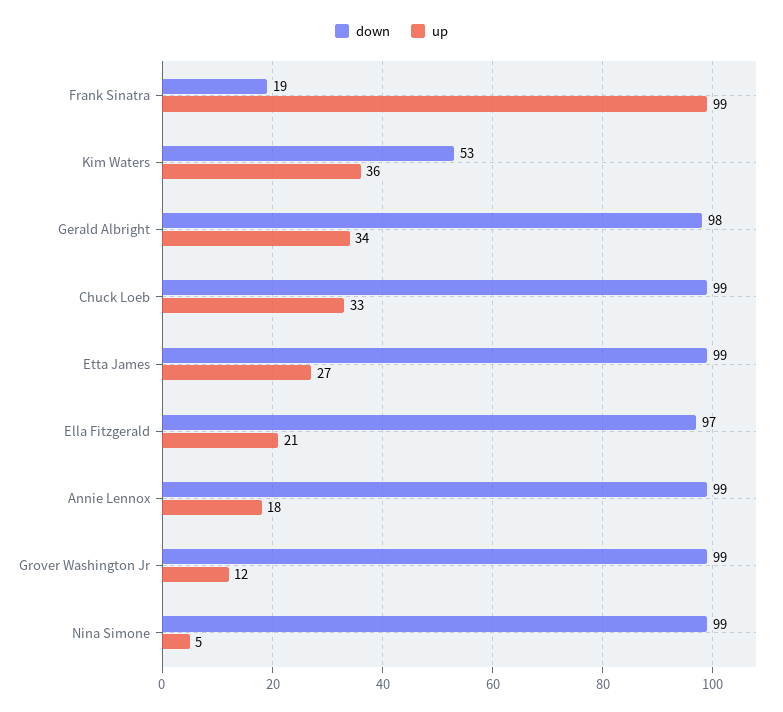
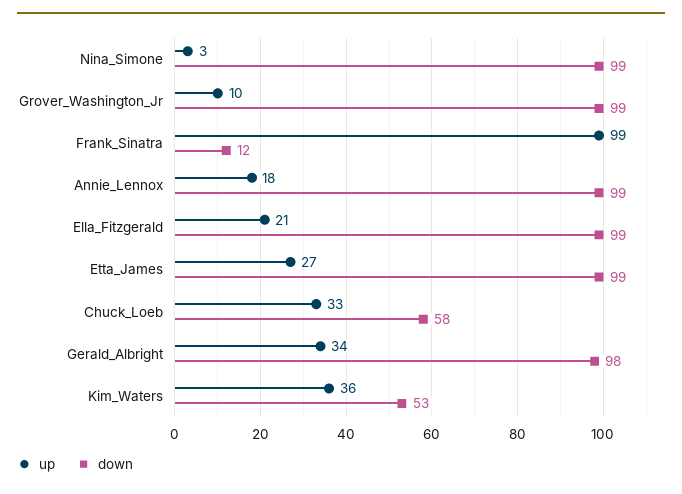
  {
    "down": {
-     "Frank Sinatra": 19,
+     "Frank Sinatra": 12,
      "Kim Waters": 53,
      "Gerald Albright": 98,
-     "Chuck Loeb": 99,
+     "Chuck Loeb": 58,
      "Etta James": 99,
-     "Ella Fitzgerald": 97,
+     "Ella Fitzgerald": 99,
      "Annie Lennox": 99,
      "Grover Washington Jr": 99,
      "Nina Simone": 99
    },
    "up": {
      "Frank Sinatra": 99,
      "Kim Waters": 36,
      "Gerald Albright": 34,
      "Chuck Loeb": 33,
      "Etta James": 27,
      "Ella Fitzgerald": 21,
      "Annie Lennox": 18,
-     "Grover Washington Jr": 12,
+     "Grover Washington Jr": 10,
-     "Nina Simone": 5
+     "Nina Simone": 3
    }
  }

